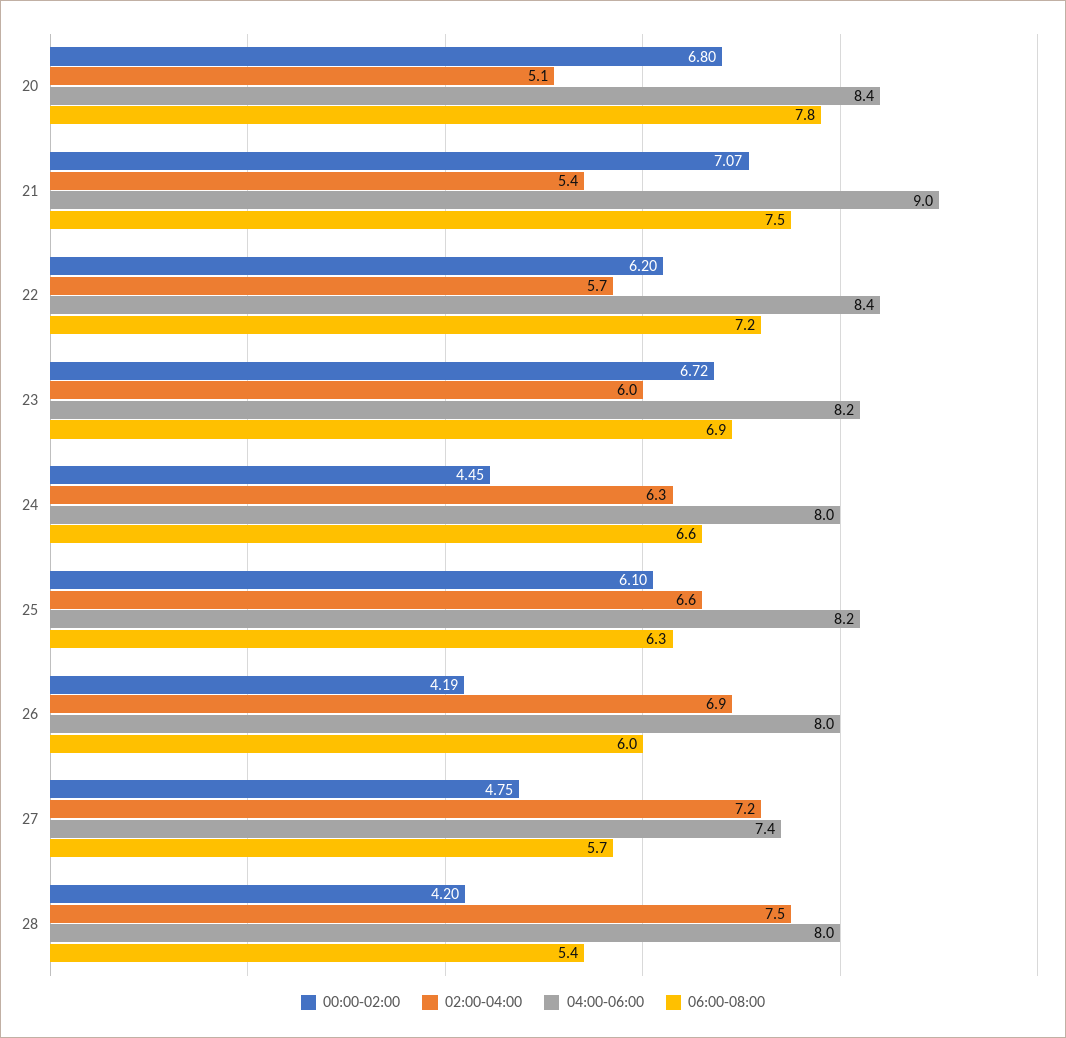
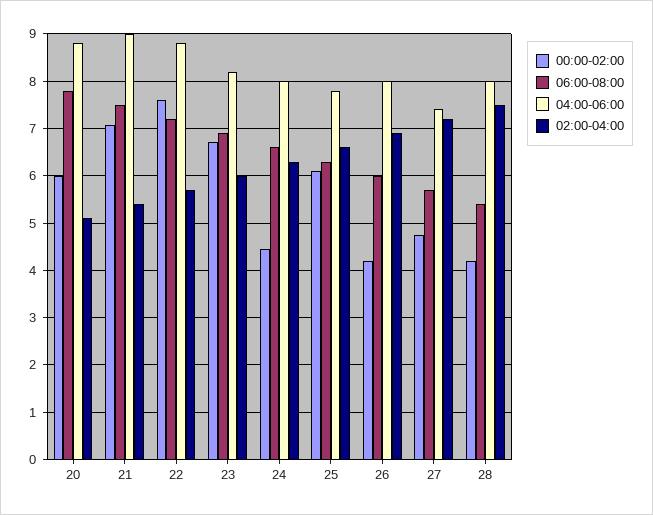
  {
    "00:00-02:00": {
-     "20": 6.8,
+     "20": 6,
      "21": 7.07,
-     "22": 6.2,
+     "22": 7.6,
      "23": 6.72,
      "24": 4.45,
      "25": 6.1,
      "26": 4.19,
      "27": 4.75,
      "28": 4.2
    },
    "02:00-04:00": {
      "20": 5.1,
      "21": 5.4,
      "22": 5.7,
      "23": 6,
      "24": 6.3,
      "25": 6.6,
      "26": 6.9,
      "27": 7.2,
      "28": 7.5
    },
    "04:00-06:00": {
-     "20": 8.4,
+     "20": 8.8,
      "21": 9,
-     "22": 8.4,
+     "22": 8.8,
      "23": 8.2,
      "24": 8,
-     "25": 8.2,
+     "25": 7.8,
      "26": 8,
      "27": 7.4,
      "28": 8
    },
    "06:00-08:00": {
      "20": 7.8,
      "21": 7.5,
      "22": 7.2,
      "23": 6.9,
      "24": 6.6,
      "25": 6.3,
      "26": 6,
      "27": 5.7,
      "28": 5.4
    }
  }

